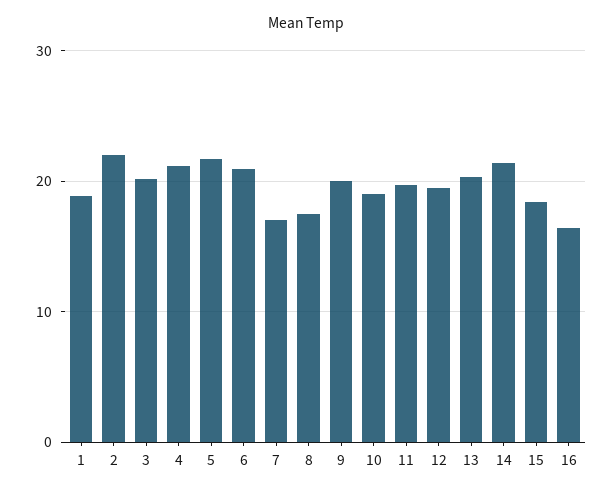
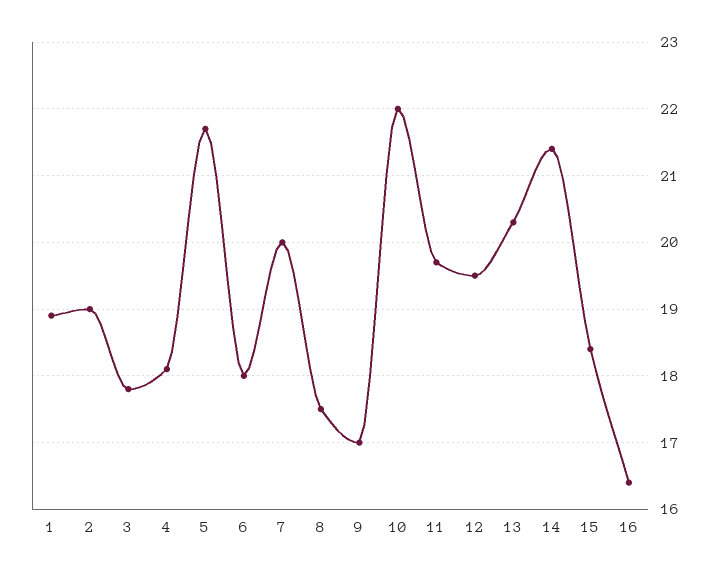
  {
    "1": 18.9,
-   "2": 22,
+   "2": 19,
-   "3": 20,
+   "3": 17.8,
-   "4": 21,
+   "4": 18.1,
    "5": 21.7,
-   "6": 21,
+   "6": 18,
-   "7": 17,
+   "7": 20,
    "8": 17.5,
-   "9": 20,
+   "9": 17,
-   "10": 19,
+   "10": 22,
    "11": 19.7,
    "12": 19.5,
    "13": 20.3,
    "14": 21.4,
    "15": 18.4,
    "16": 16.4
  }

